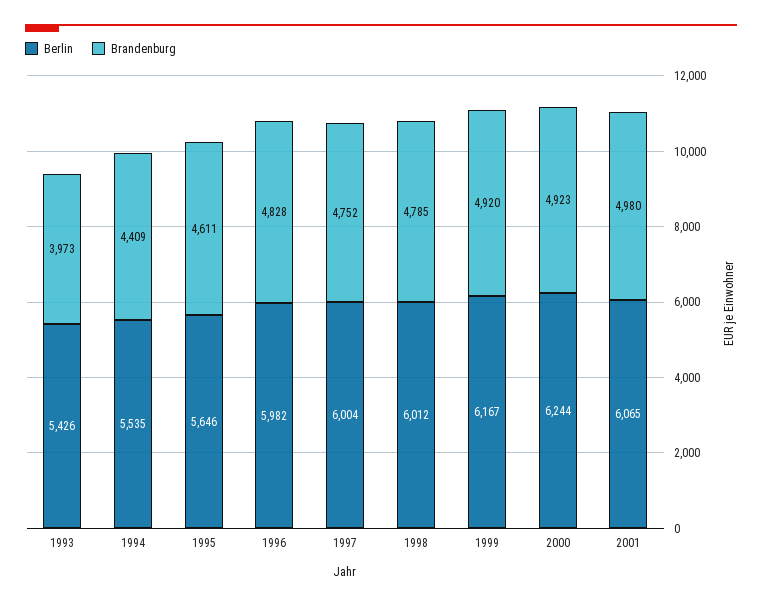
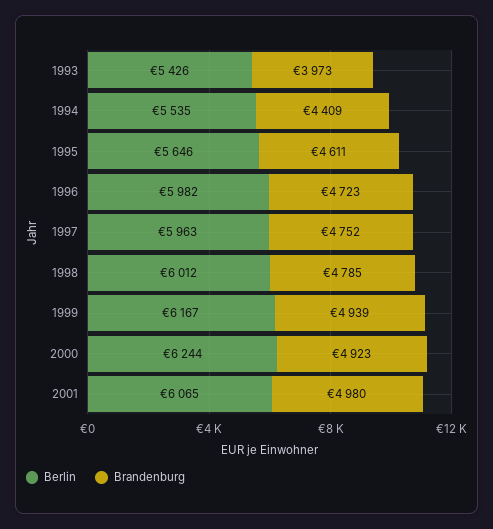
  {
    "Berlin": {
      "1993": 5426,
      "1994": 5535,
      "1995": 5646,
      "1996": 5982,
-     "1997": 6004,
+     "1997": 5963,
      "1998": 6012,
      "1999": 6167,
      "2000": 6244,
      "2001": 6065
    },
    "Brandenburg": {
      "1993": 3973,
      "1994": 4409,
      "1995": 4611,
-     "1996": 4828,
+     "1996": 4723,
      "1997": 4752,
      "1998": 4785,
-     "1999": 4920,
+     "1999": 4939,
      "2000": 4923,
      "2001": 4980
    }
  }

